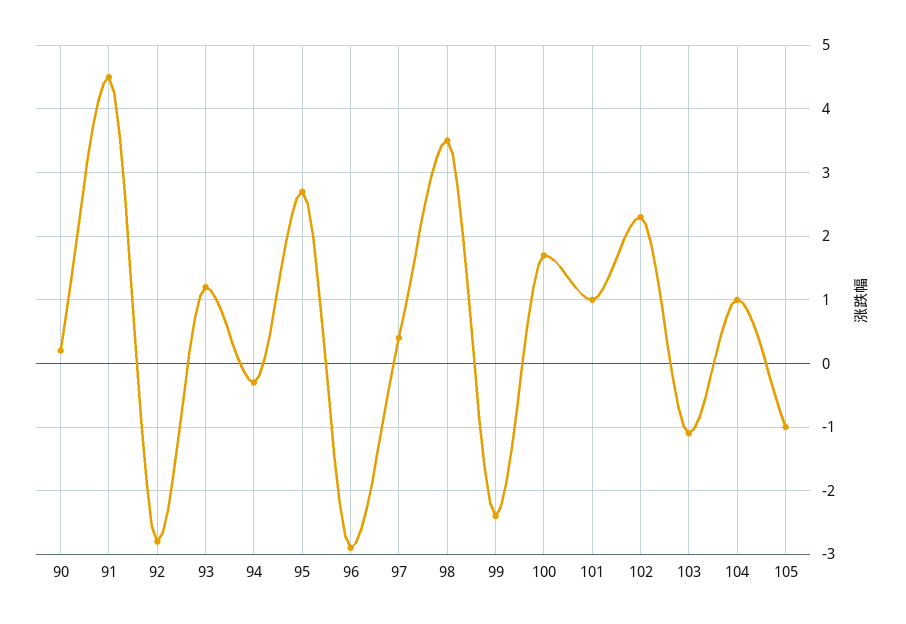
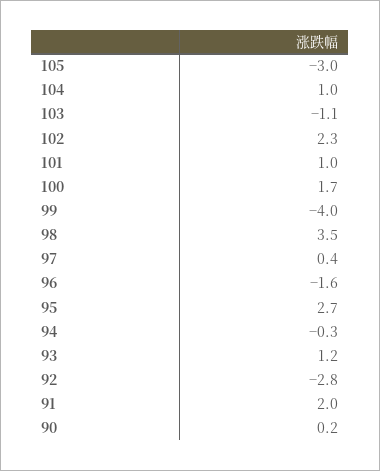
  {
    "90": 0.2,
-   "91": 4.5,
+   "91": 2,
    "92": -2.8,
    "93": 1.2,
    "94": -0.3,
    "95": 2.7,
-   "96": -2.9,
+   "96": -1.6,
    "97": 0.4,
    "98": 3.5,
-   "99": -2.4,
+   "99": -4,
    "100": 1.7,
    "101": 1,
    "102": 2.3,
    "103": -1.1,
    "104": 1,
-   "105": -1
+   "105": -3
  }

